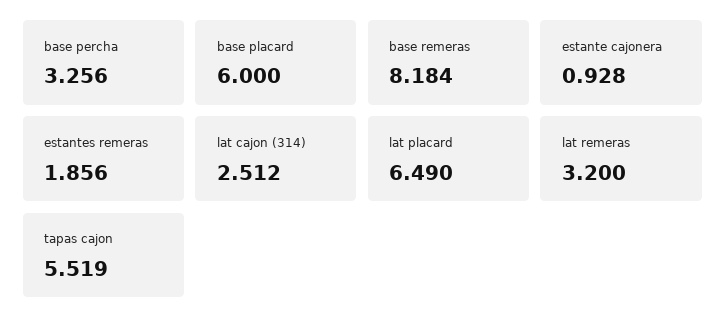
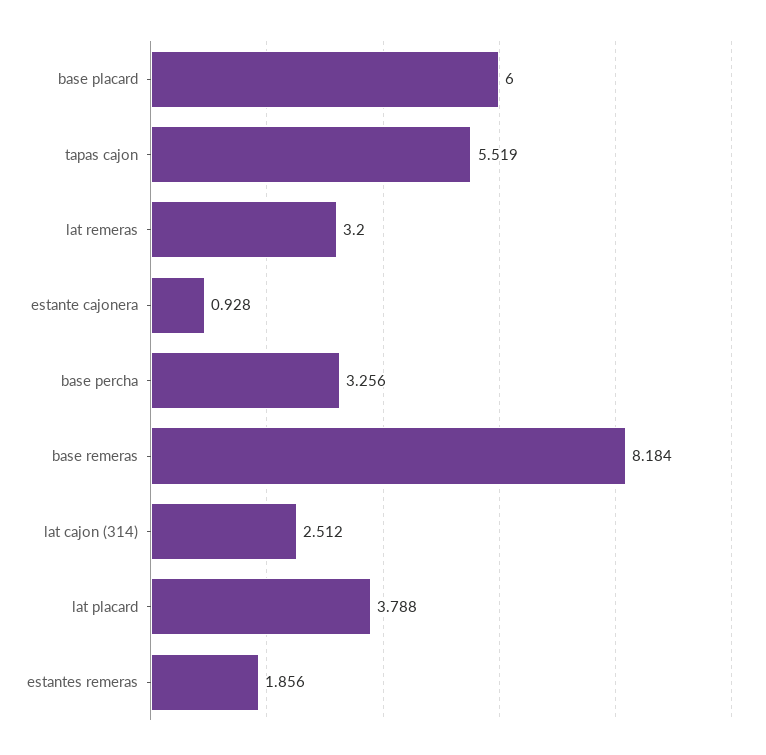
  {
    "base percha": 3.256,
    "base placard": 6,
    "base remeras": 8.184,
    "estante cajonera": 0.928,
    "estantes remeras": 1.856,
    "lat cajon (314)": 2.512,
-   "lat placard": 6.49,
+   "lat placard": 3.788,
    "lat remeras": 3.2,
    "tapas cajon": 5.519
  }

